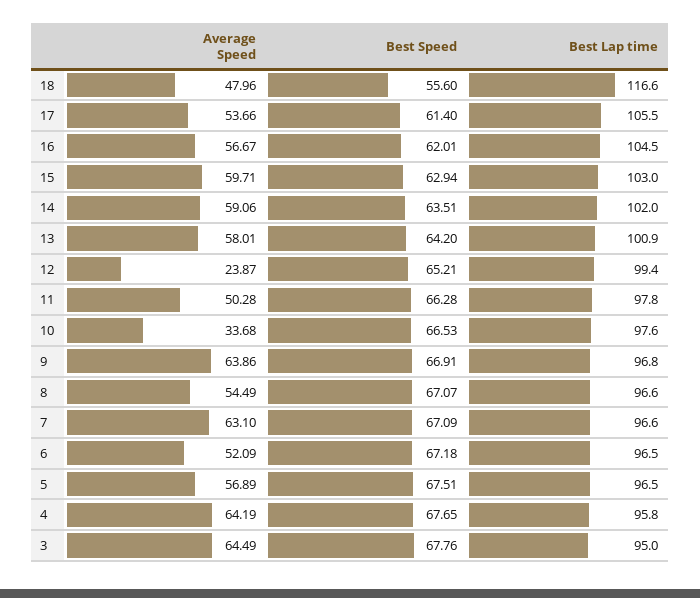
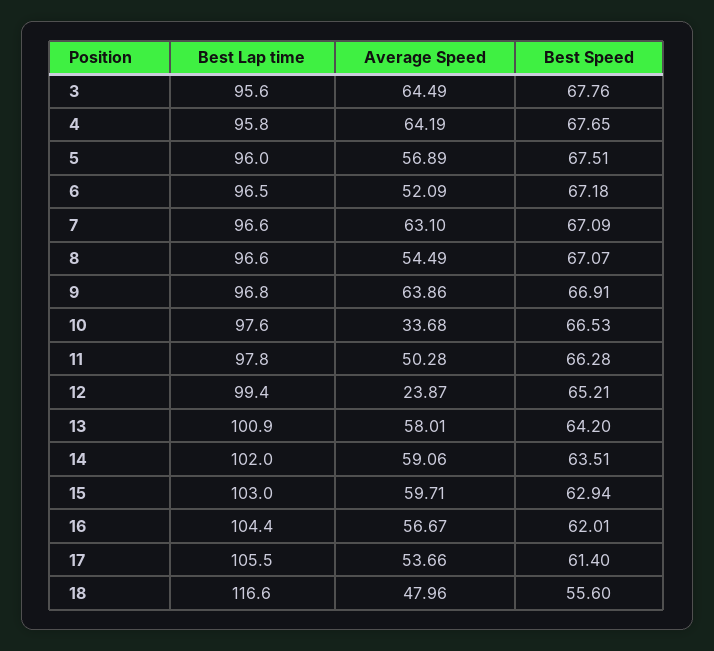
  {
    "Average Speed": {
      "18": 47.96,
      "17": 53.66,
      "16": 56.67,
      "15": 59.71,
      "14": 59.06,
      "13": 58.01,
      "12": 23.87,
      "11": 50.28,
      "10": 33.68,
      "9": 63.86,
      "8": 54.49,
      "7": 63.1,
      "6": 52.09,
      "5": 56.89,
      "4": 64.19,
      "3": 64.49
    },
    "Best Speed": {
      "18": 55.6,
      "17": 61.4,
      "16": 62.01,
      "15": 62.94,
      "14": 63.51,
      "13": 64.2,
      "12": 65.21,
      "11": 66.28,
      "10": 66.53,
      "9": 66.91,
      "8": 67.07,
      "7": 67.09,
      "6": 67.18,
      "5": 67.51,
      "4": 67.65,
      "3": 67.76
    },
    "Best Lap time": {
      "18": 116.6,
      "17": 105.5,
-     "16": 104.5,
+     "16": 104.4,
      "15": 103,
      "14": 102,
      "13": 100.9,
      "12": 99.4,
      "11": 97.8,
      "10": 97.6,
      "9": 96.8,
      "8": 96.6,
      "7": 96.6,
      "6": 96.5,
-     "5": 96.5,
+     "5": 96,
      "4": 95.8,
-     "3": 95
+     "3": 95.6
    }
  }

